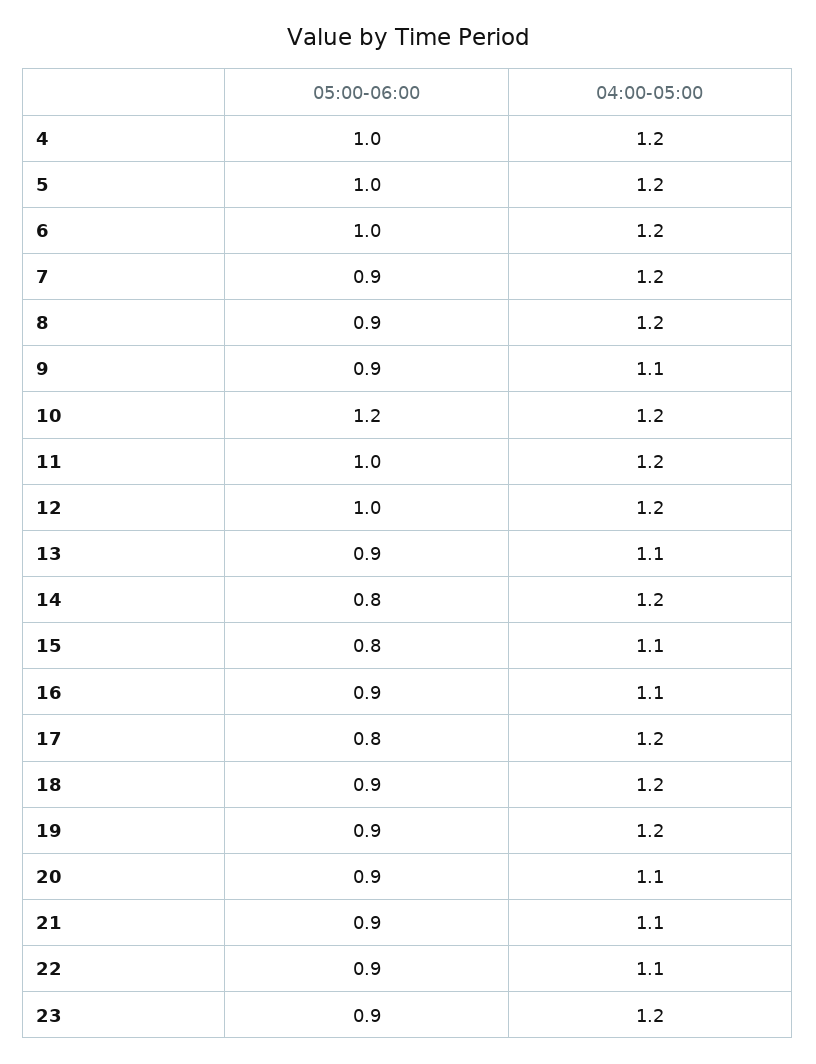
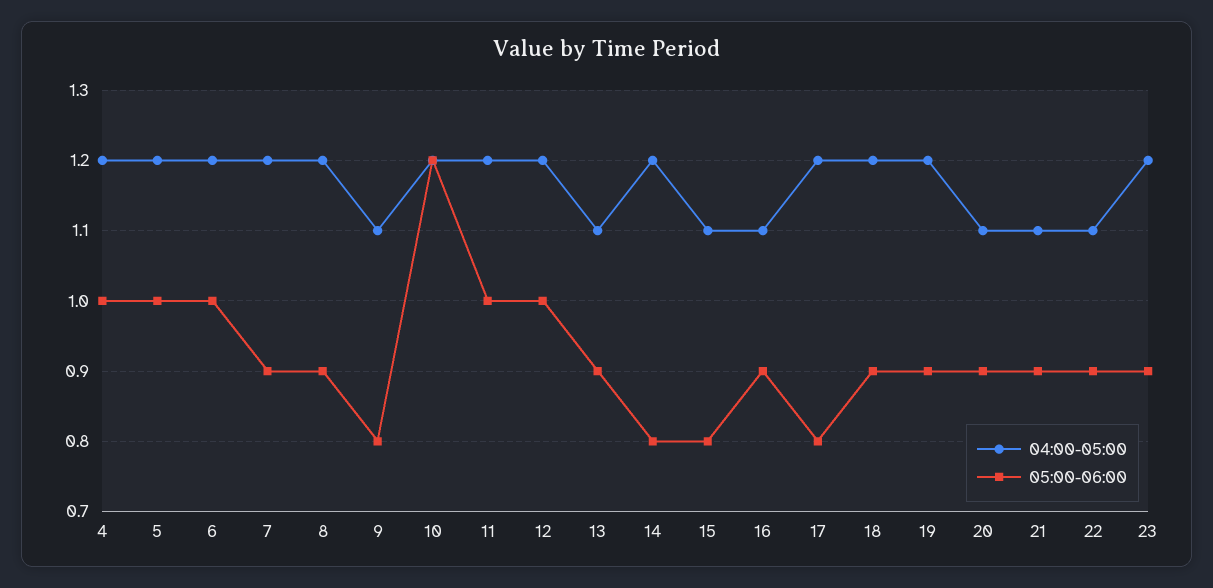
  {
    "05:00-06:00": {
      "4": 1,
      "5": 1,
      "6": 1,
      "7": 0.9,
      "8": 0.9,
-     "9": 0.9,
+     "9": 0.8,
      "10": 1.2,
      "11": 1,
      "12": 1,
      "13": 0.9,
      "14": 0.8,
      "15": 0.8,
      "16": 0.9,
      "17": 0.8,
      "18": 0.9,
      "19": 0.9,
      "20": 0.9,
      "21": 0.9,
      "22": 0.9,
      "23": 0.9
    },
    "04:00-05:00": {
      "4": 1.2,
      "5": 1.2,
      "6": 1.2,
      "7": 1.2,
      "8": 1.2,
      "9": 1.1,
      "10": 1.2,
      "11": 1.2,
      "12": 1.2,
      "13": 1.1,
      "14": 1.2,
      "15": 1.1,
      "16": 1.1,
      "17": 1.2,
      "18": 1.2,
      "19": 1.2,
      "20": 1.1,
      "21": 1.1,
      "22": 1.1,
      "23": 1.2
    }
  }

